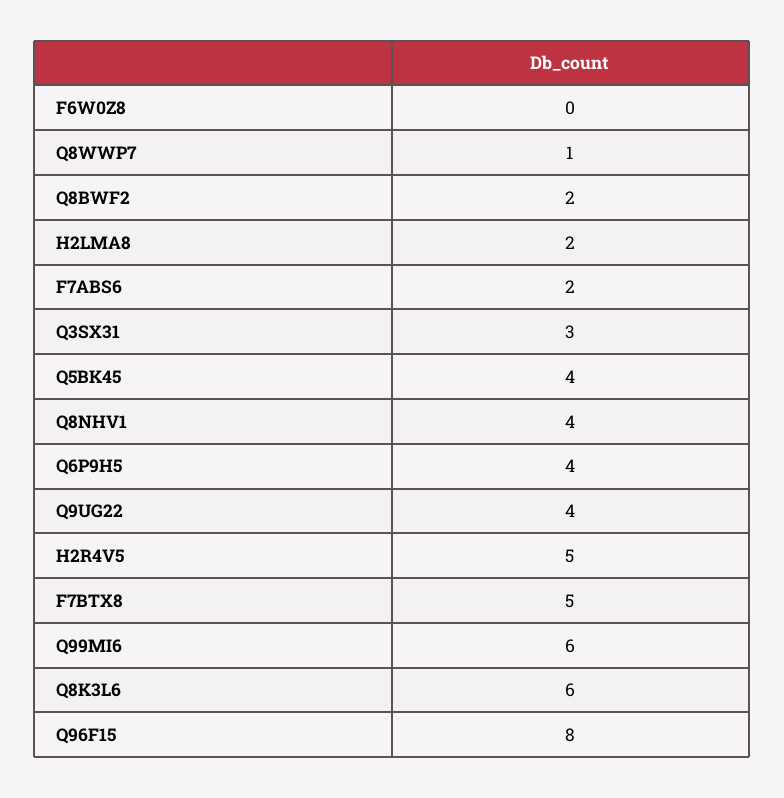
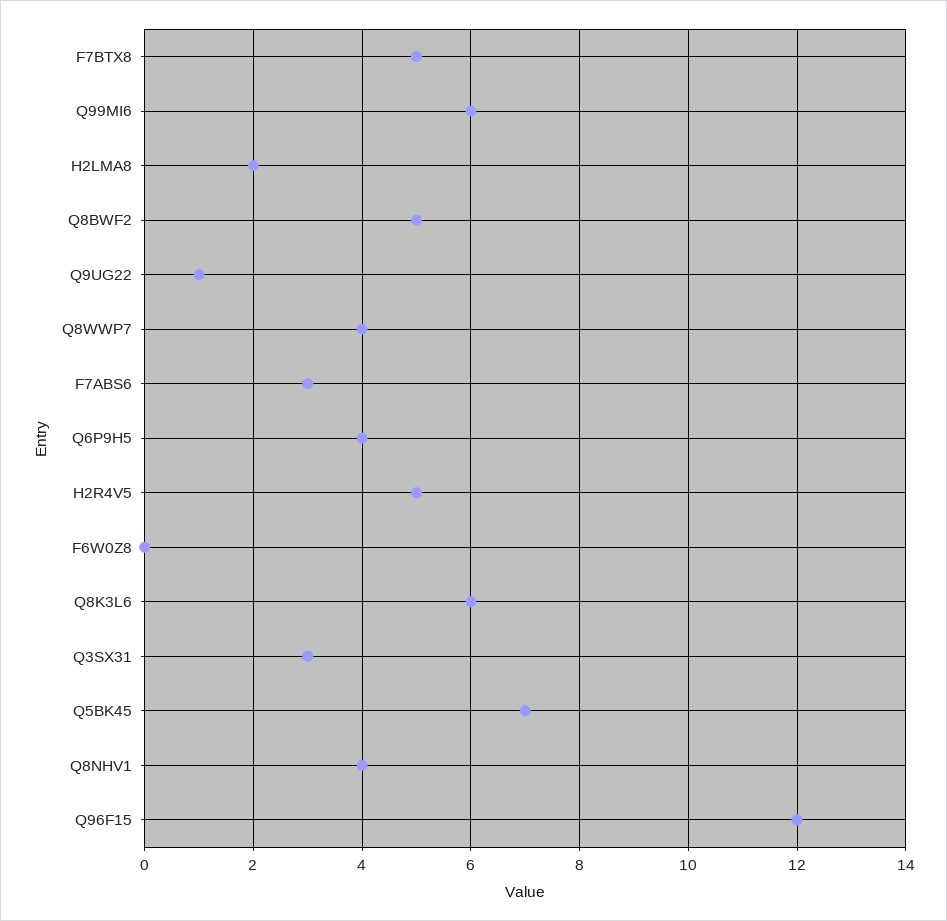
  {
    "F6W0Z8": 0,
-   "Q8WWP7": 1,
+   "Q8WWP7": 4,
-   "Q8BWF2": 2,
+   "Q8BWF2": 5,
    "H2LMA8": 2,
-   "F7ABS6": 2,
+   "F7ABS6": 3,
    "Q3SX31": 3,
-   "Q5BK45": 4,
+   "Q5BK45": 7,
    "Q8NHV1": 4,
    "Q6P9H5": 4,
-   "Q9UG22": 4,
+   "Q9UG22": 1,
    "H2R4V5": 5,
    "F7BTX8": 5,
    "Q99MI6": 6,
    "Q8K3L6": 6,
-   "Q96F15": 8
+   "Q96F15": 12
  }

